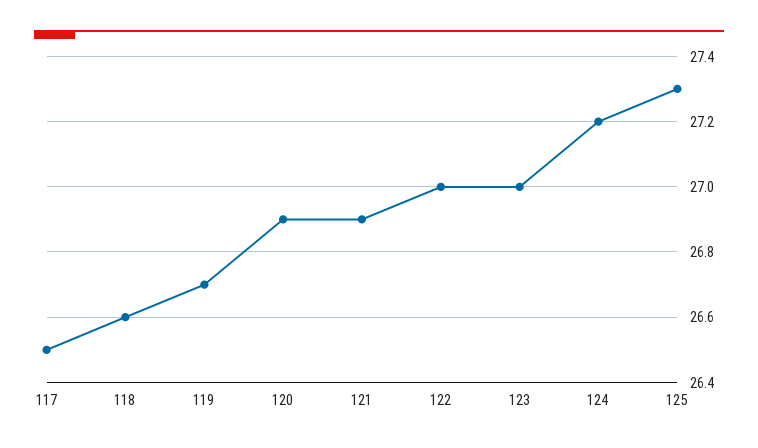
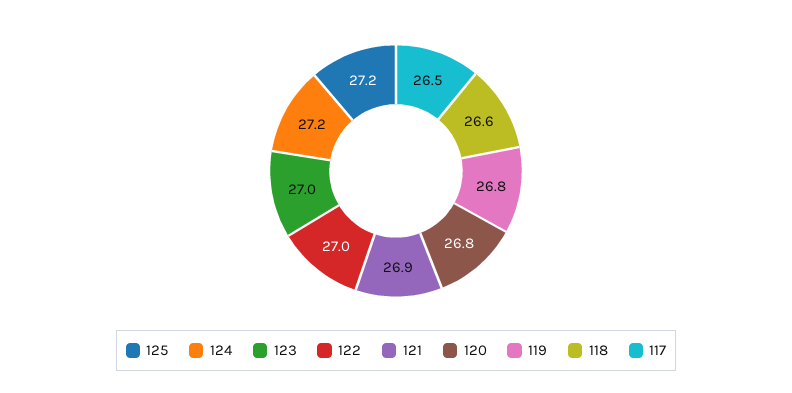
  {
    "117": 26.5,
    "118": 26.6,
-   "119": 26.7,
+   "119": 26.8,
-   "120": 26.9,
+   "120": 26.8,
    "121": 26.9,
    "122": 27,
    "123": 27,
    "124": 27.2,
-   "125": 27.3
+   "125": 27.2
  }

